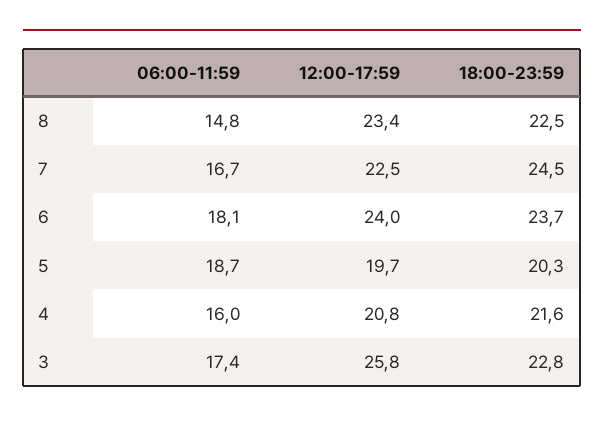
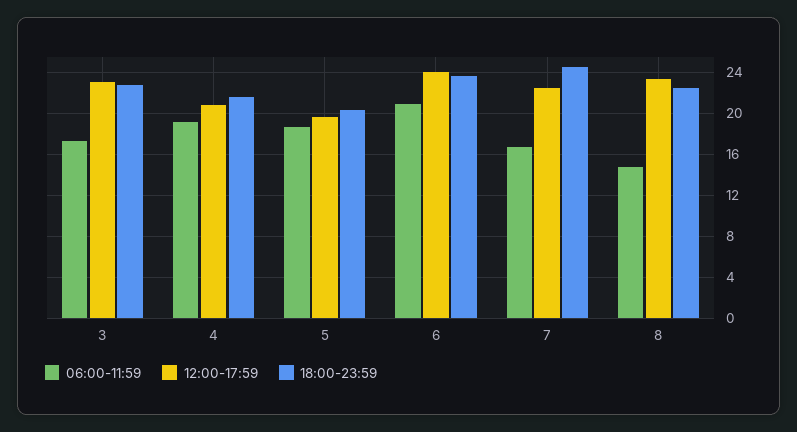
  {
    "06:00-11:59": {
      "8": 14.8,
      "7": 16.7,
-     "6": 18.1,
+     "6": 21,
      "5": 18.7,
-     "4": 16,
+     "4": 19,
      "3": 17.4
    },
    "12:00-17:59": {
      "8": 23.4,
      "7": 22.5,
      "6": 24,
      "5": 19.7,
      "4": 20.8,
-     "3": 25.8
+     "3": 23
    },
    "18:00-23:59": {
      "8": 22.5,
      "7": 24.5,
      "6": 23.7,
      "5": 20.3,
      "4": 21.6,
      "3": 22.8
    }
  }

